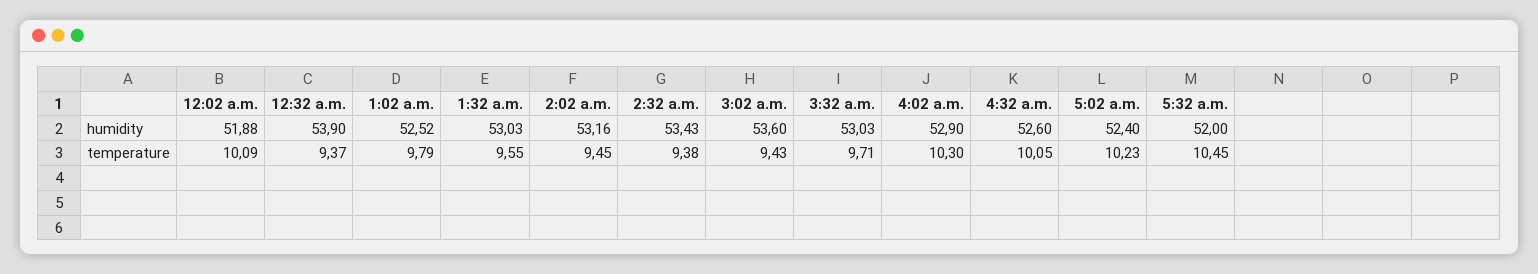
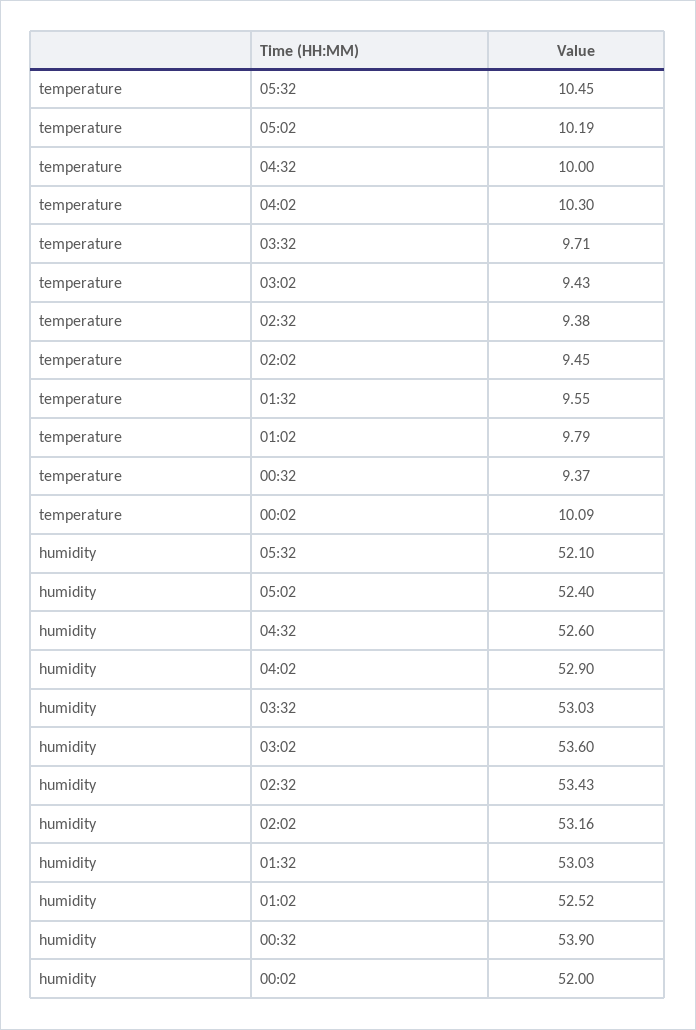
  {
    "12:02 a.m.": {
-     "humidity": 51.88,
+     "humidity": 52,
      "temperature": 10.09
    },
    "12:32 a.m.": {
      "humidity": 53.9,
      "temperature": 9.37
    },
    "1:02 a.m.": {
      "humidity": 52.52,
      "temperature": 9.79
    },
    "1:32 a.m.": {
      "humidity": 53.03,
      "temperature": 9.55
    },
    "2:02 a.m.": {
      "humidity": 53.16,
      "temperature": 9.45
    },
    "2:32 a.m.": {
      "humidity": 53.43,
      "temperature": 9.38
    },
    "3:02 a.m.": {
      "humidity": 53.6,
      "temperature": 9.43
    },
    "3:32 a.m.": {
      "humidity": 53.03,
      "temperature": 9.71
    },
    "4:02 a.m.": {
      "humidity": 52.9,
      "temperature": 10.3
    },
    "4:32 a.m.": {
      "humidity": 52.6,
-     "temperature": 10.05
+     "temperature": 10
    },
    "5:02 a.m.": {
      "humidity": 52.4,
-     "temperature": 10.23
+     "temperature": 10.19
    },
    "5:32 a.m.": {
-     "humidity": 52,
+     "humidity": 52.1,
      "temperature": 10.45
    }
  }

